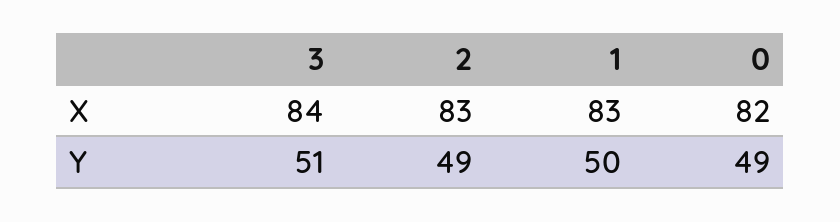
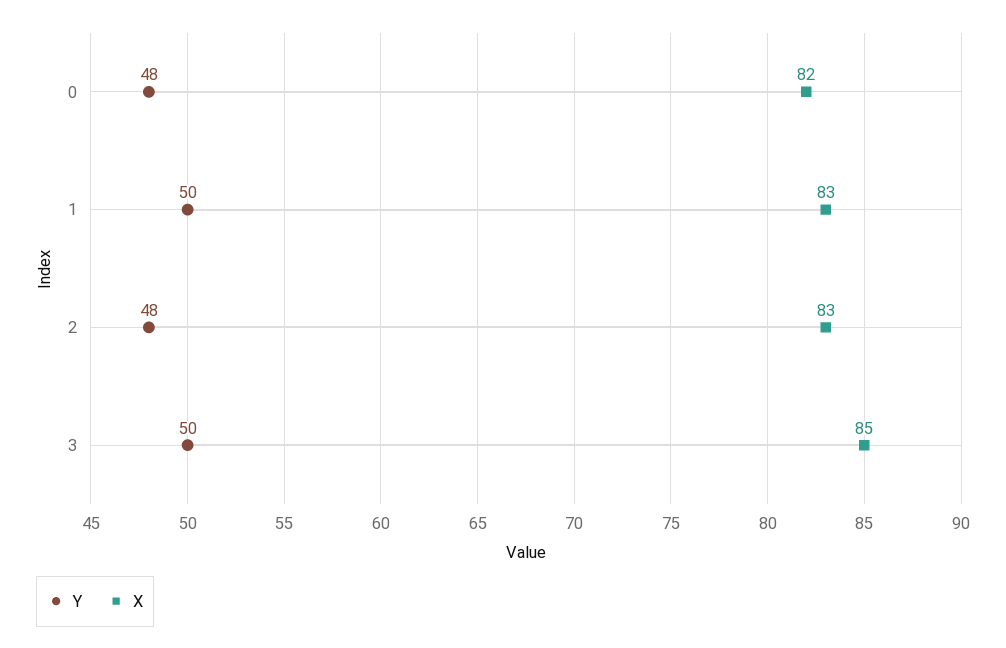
  {
    "X": {
-     "3": 84,
+     "3": 85,
      "2": 83,
      "1": 83,
      "0": 82
    },
    "Y": {
-     "3": 51,
+     "3": 50,
-     "2": 49,
+     "2": 48,
      "1": 50,
-     "0": 49
+     "0": 48
    }
  }

